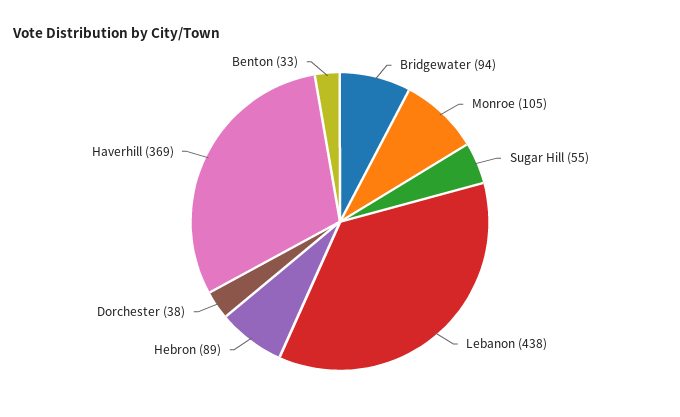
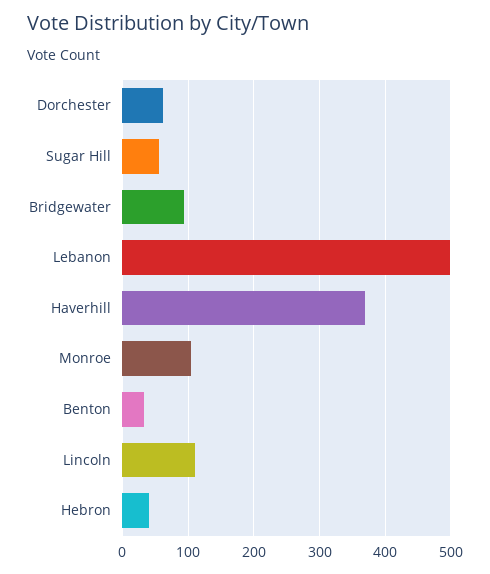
  {
    "Bridgewater": 94,
    "Monroe": 105,
    "Sugar Hill": 55,
-   "Lebanon": 438,
+   "Lebanon": 500,
-   "Hebron": 89,
+   "Hebron": 40,
-   "Dorchester": 38,
+   "Dorchester": 60,
    "Haverhill": 369,
-   "Benton": 33
+   "Benton": 33,
+   "Lincoln": 110
  }

